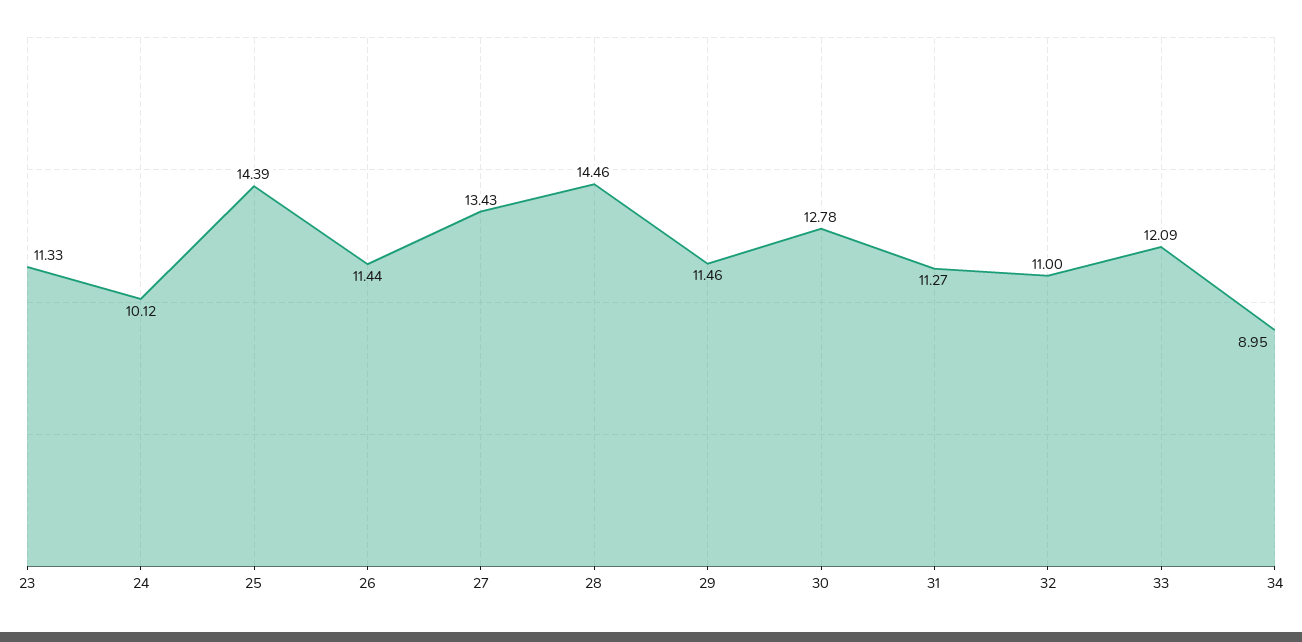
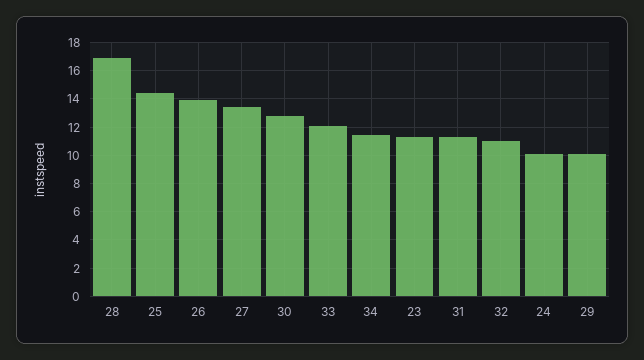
  {
    "23": 11.33,
    "24": 10.12,
    "25": 14.39,
-   "26": 11.44,
+   "26": 14,
    "27": 13.43,
-   "28": 14.46,
+   "28": 17,
-   "29": 11.46,
+   "29": 10,
    "30": 12.78,
    "31": 11.27,
    "32": 11,
    "33": 12.09,
-   "34": 8.95
+   "34": 11.5
  }

